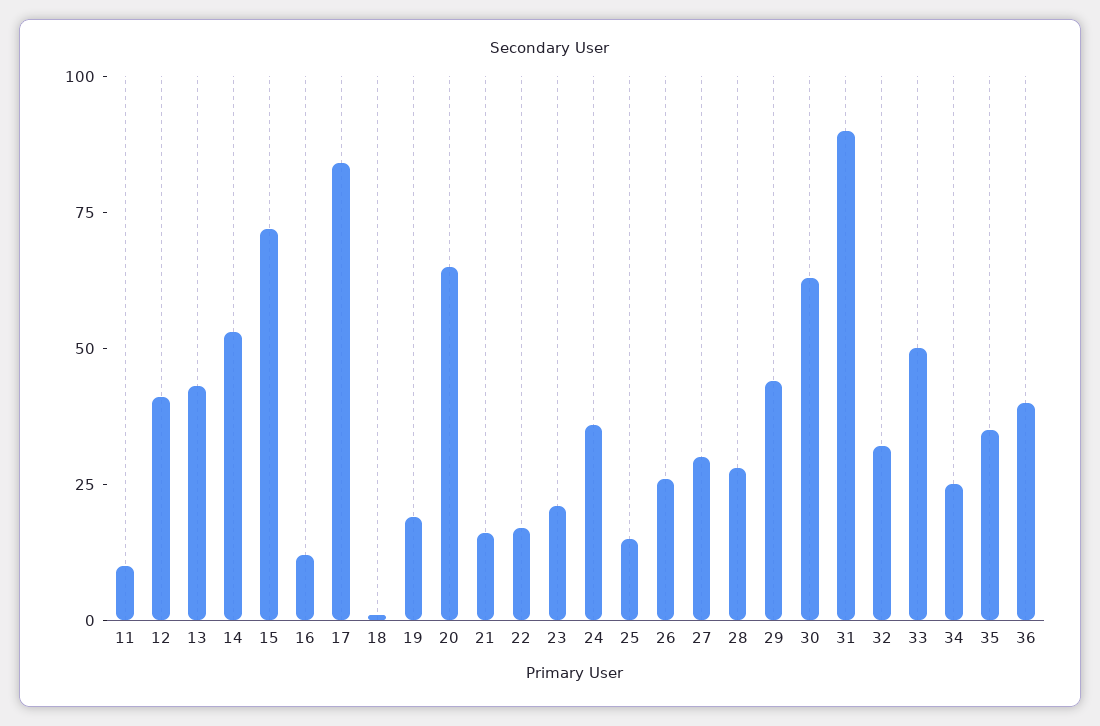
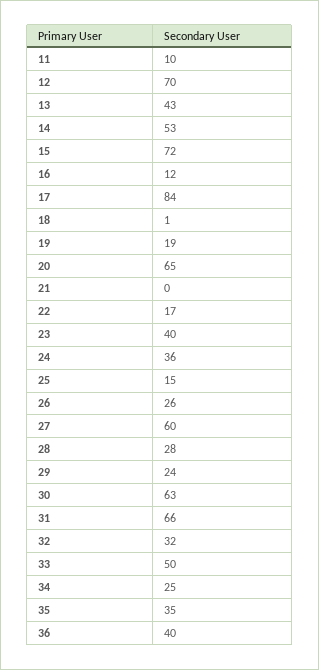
  {
    "11": 10,
-   "12": 40,
+   "12": 70,
    "13": 43,
    "14": 53,
    "15": 72,
    "16": 12,
    "17": 84,
    "18": 1,
    "19": 19,
    "20": 65,
-   "21": 15,
+   "21": 0,
    "22": 17,
-   "23": 20,
+   "23": 40,
    "24": 36,
    "25": 15,
    "26": 26,
-   "27": 30,
+   "27": 60,
    "28": 28,
-   "29": 45,
+   "29": 24,
    "30": 63,
-   "31": 90,
+   "31": 66,
    "32": 32,
    "33": 50,
    "34": 25,
    "35": 35,
    "36": 40
  }

